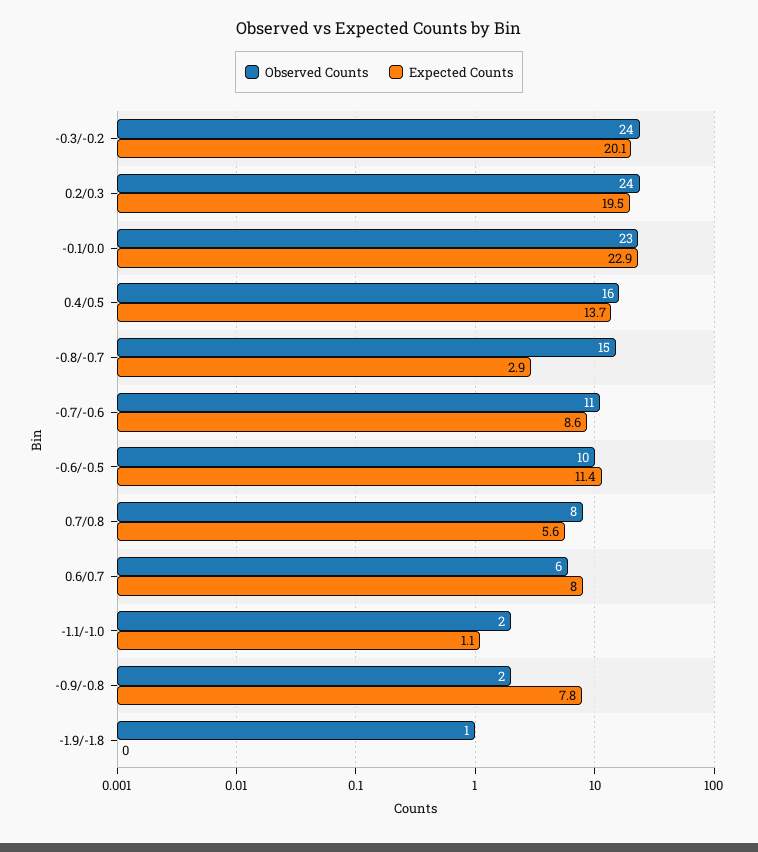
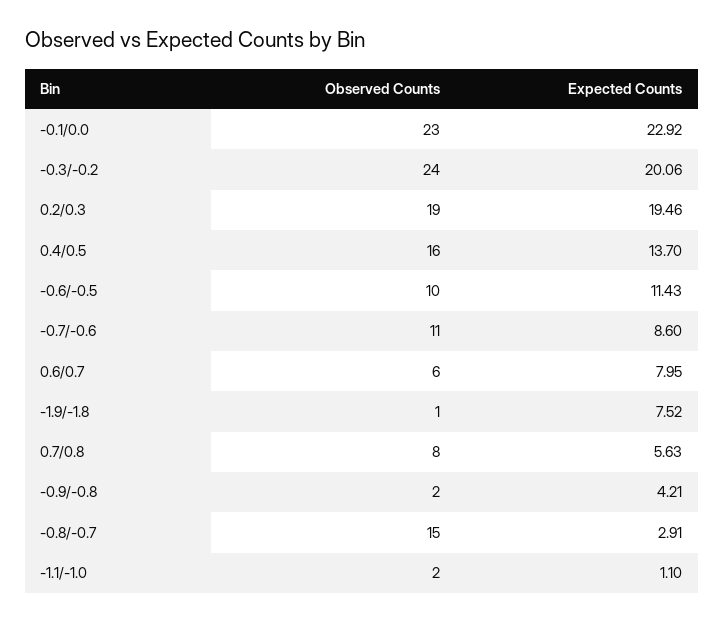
  {
    "Observed Counts": {
      "-0.3/-0.2": 24,
-     "0.2/0.3": 24,
+     "0.2/0.3": 19,
      "-0.1/0.0": 23,
      "0.4/0.5": 16,
      "-0.8/-0.7": 15,
      "-0.7/-0.6": 11,
      "-0.6/-0.5": 10,
      "0.7/0.8": 8,
      "0.6/0.7": 6,
      "-1.1/-1.0": 2,
      "-0.9/-0.8": 2,
      "-1.9/-1.8": 1
    },
    "Expected Counts": {
      "-0.3/-0.2": 20.06,
      "0.2/0.3": 19.46,
      "-0.1/0.0": 22.92,
      "0.4/0.5": 13.7,
      "-0.8/-0.7": 2.91,
      "-0.7/-0.6": 8.6,
      "-0.6/-0.5": 11.43,
      "0.7/0.8": 5.63,
      "0.6/0.7": 7.95,
      "-1.1/-1.0": 1.1,
-     "-0.9/-0.8": 7.8,
+     "-0.9/-0.8": 4.21,
-     "-1.9/-1.8": 0
+     "-1.9/-1.8": 7.52
    }
  }

